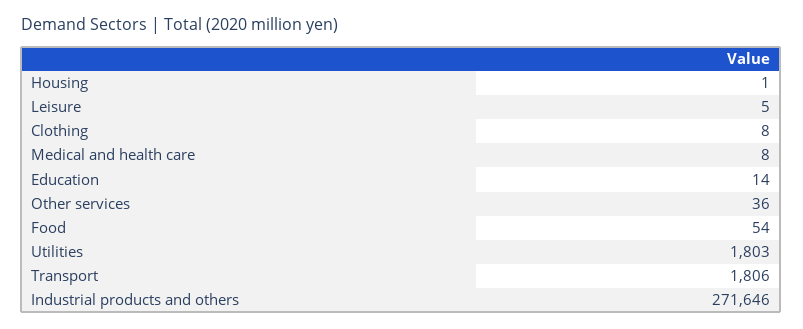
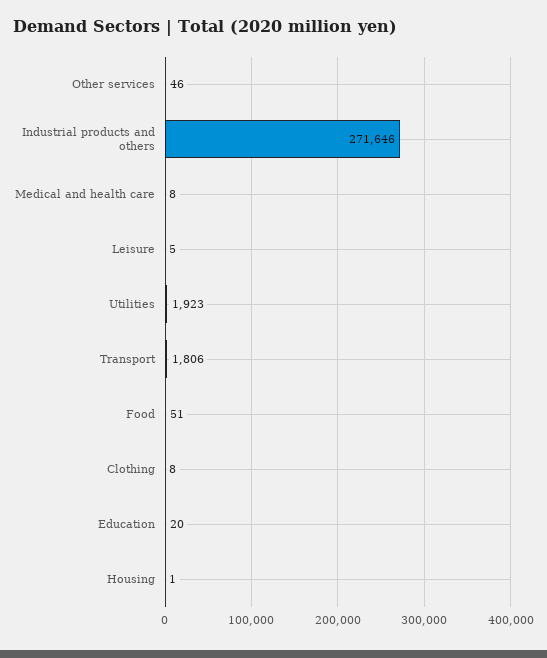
  {
    "Housing": 1,
    "Leisure": 5,
    "Clothing": 8,
    "Medical and health care": 8,
-   "Education": 14,
+   "Education": 20,
-   "Other services": 36,
+   "Other services": 46,
-   "Food": 54,
+   "Food": 51,
-   "Utilities": 1803,
+   "Utilities": 1923,
    "Transport": 1806,
    "Industrial products and others": 271646
  }

